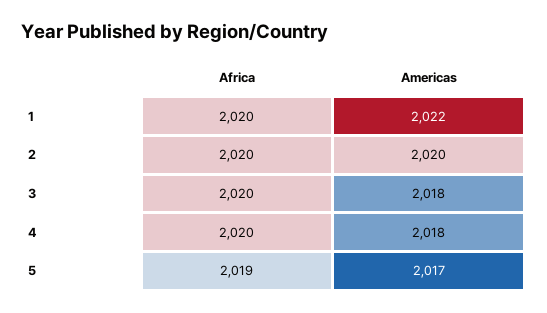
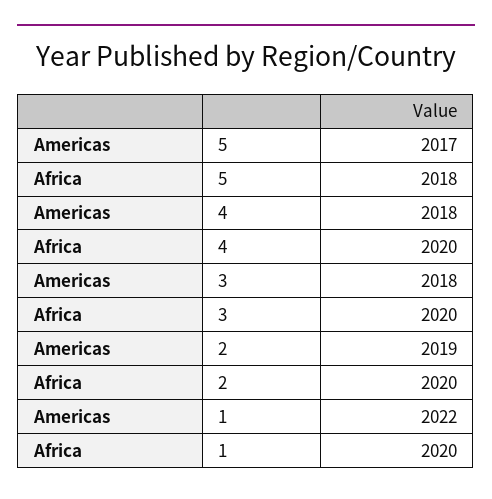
  {
    "Africa": {
      "1": 2020,
      "2": 2020,
      "3": 2020,
      "4": 2020,
-     "5": 2019
+     "5": 2018
    },
    "Americas": {
      "1": 2022,
-     "2": 2020,
+     "2": 2019,
      "3": 2018,
      "4": 2018,
      "5": 2017
    }
  }

